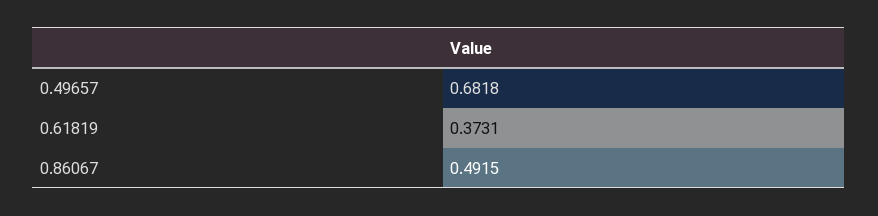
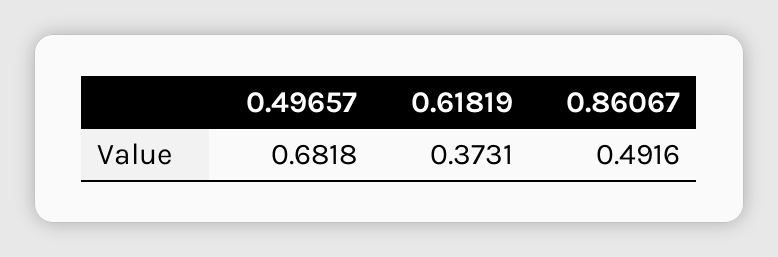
  {
    "0.49657": 0.6818,
    "0.61819": 0.3731,
-   "0.86067": 0.4915
+   "0.86067": 0.4916
  }

